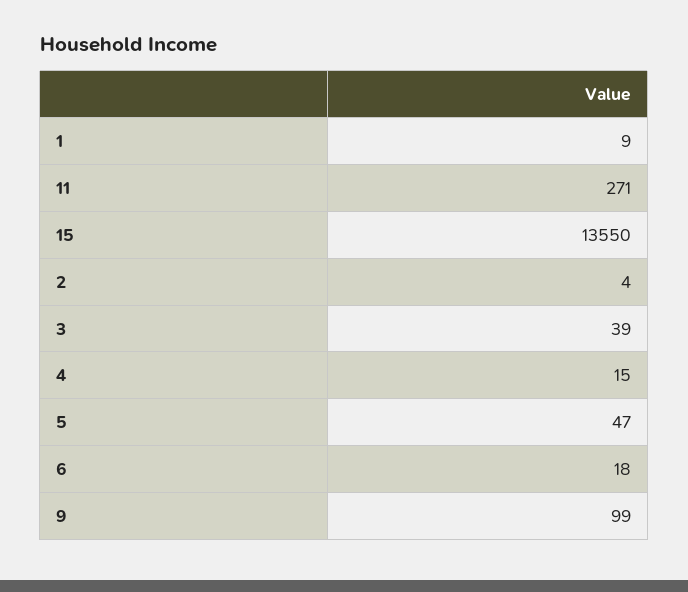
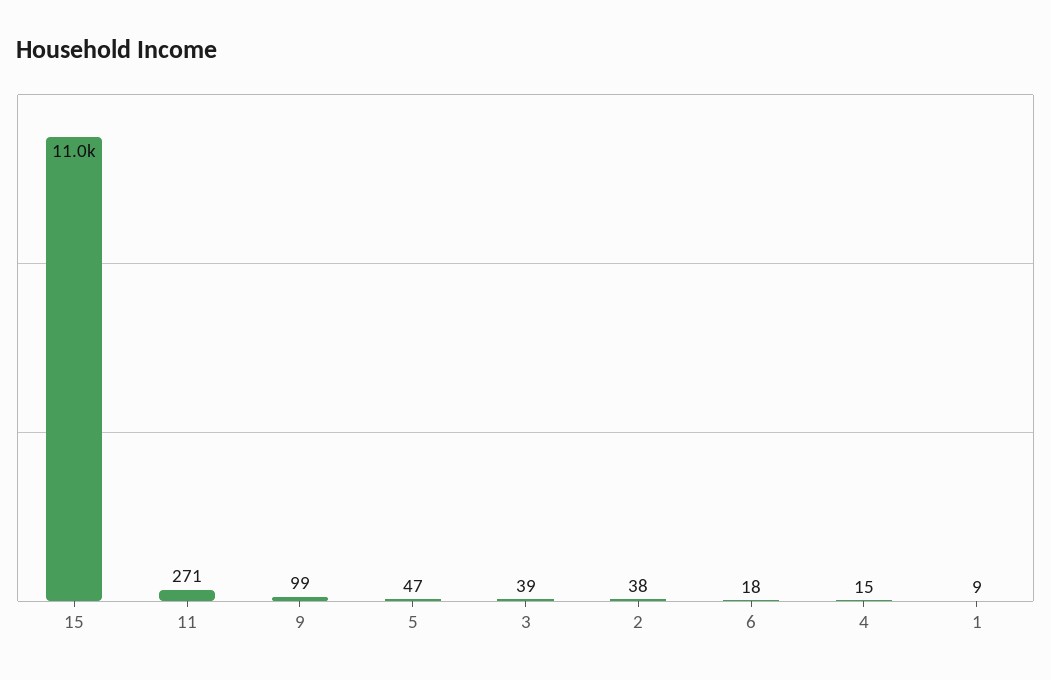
  {
    "1": 9,
    "11": 271,
-   "15": 13550,
+   "15": 11000,
-   "2": 4,
+   "2": 38,
    "3": 39,
    "4": 15,
    "5": 47,
    "6": 18,
    "9": 99
  }

